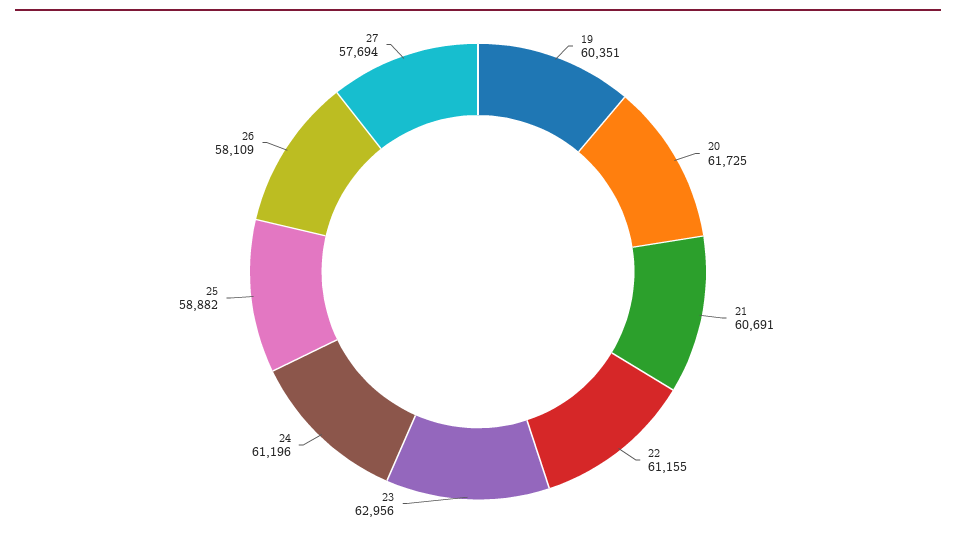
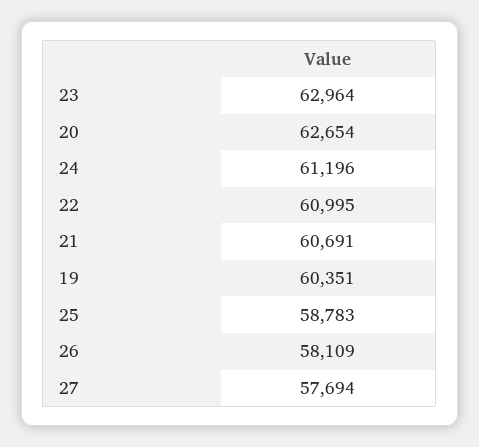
  {
    "19": 60351,
-   "20": 61725,
+   "20": 62654,
    "21": 60691,
-   "22": 61155,
+   "22": 60995,
-   "23": 62956,
+   "23": 62964,
    "24": 61196,
-   "25": 58882,
+   "25": 58783,
    "26": 58109,
    "27": 57694
  }

